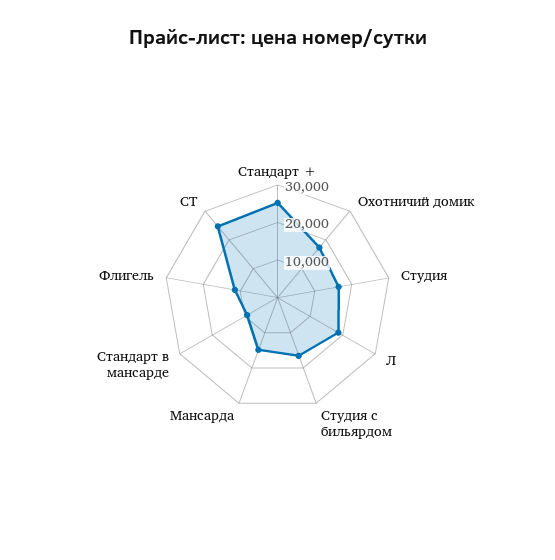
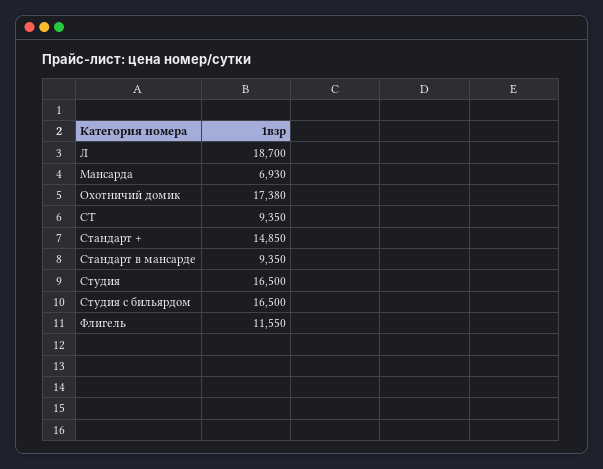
  {
-   "Стандарт +": 25000,
+   "Стандарт +": 14850,
    "Охотничий домик": 17380,
    "Студия": 16500,
    "Л": 18700,
    "Студия с бильярдом": 16500,
-   "Мансарда": 15000,
+   "Мансарда": 6930,
    "Стандарт в мансарде": 9350,
    "Флигель": 11550,
-   "СТ": 25000
+   "СТ": 9350
  }

